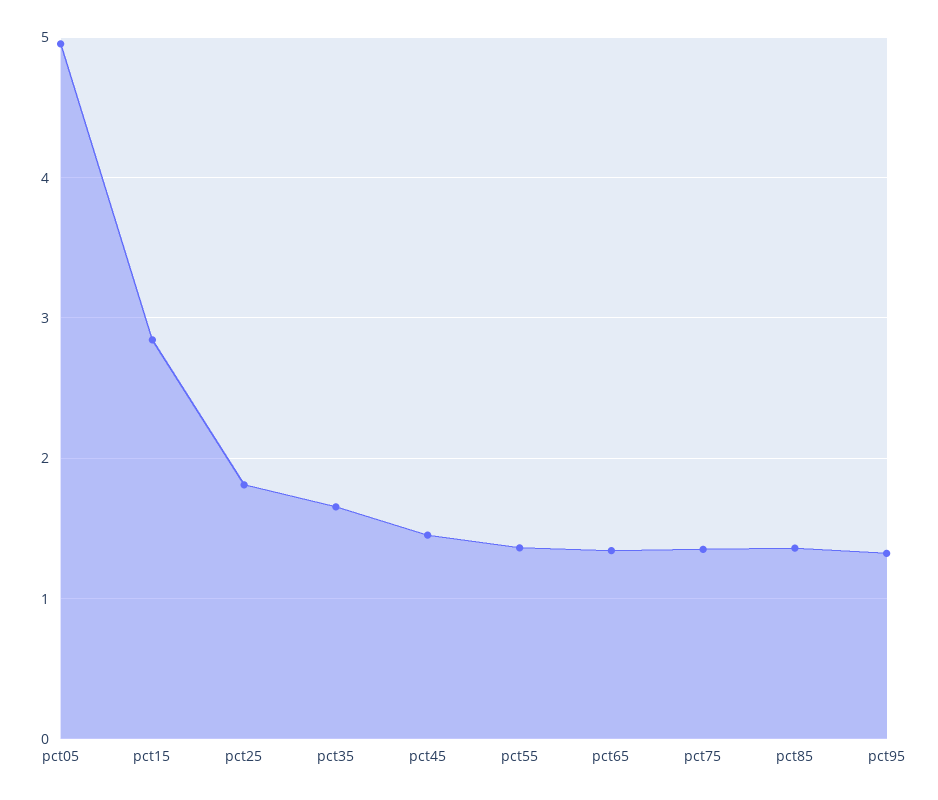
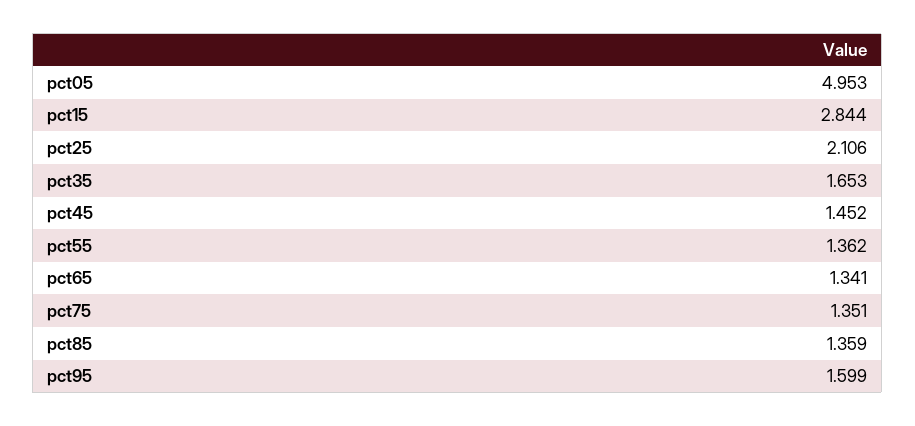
  {
    "pct05": 4.953,
    "pct15": 2.844,
-   "pct25": 1.8,
+   "pct25": 2.106,
    "pct35": 1.653,
    "pct45": 1.452,
    "pct55": 1.362,
    "pct65": 1.341,
    "pct75": 1.351,
    "pct85": 1.359,
-   "pct95": 1.3
+   "pct95": 1.599
  }

